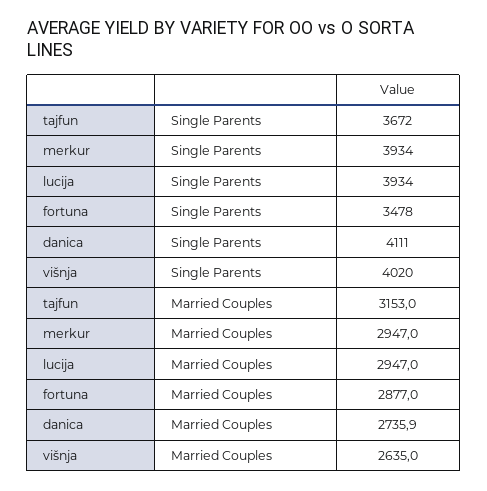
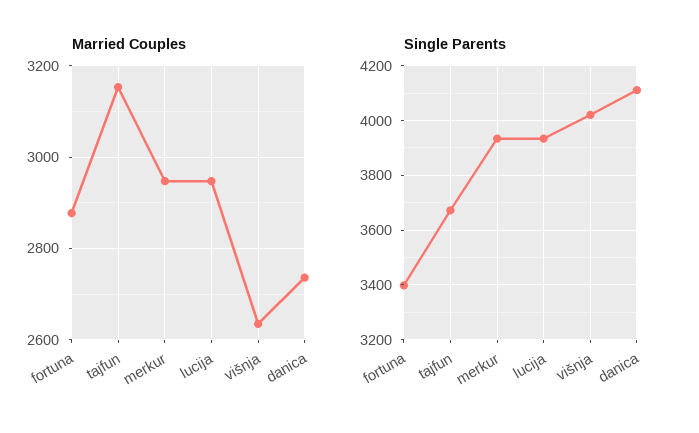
  {
    "Single Parents": {
      "tajfun": 3672,
      "merkur": 3934,
      "lucija": 3934,
-     "fortuna": 3478,
+     "fortuna": 3400,
      "danica": 4111,
      "višnja": 4020
    },
    "Married Couples": {
      "tajfun": 3153,
      "merkur": 2947,
      "lucija": 2947,
      "fortuna": 2877,
      "danica": 2735.9,
      "višnja": 2635
    }
  }

